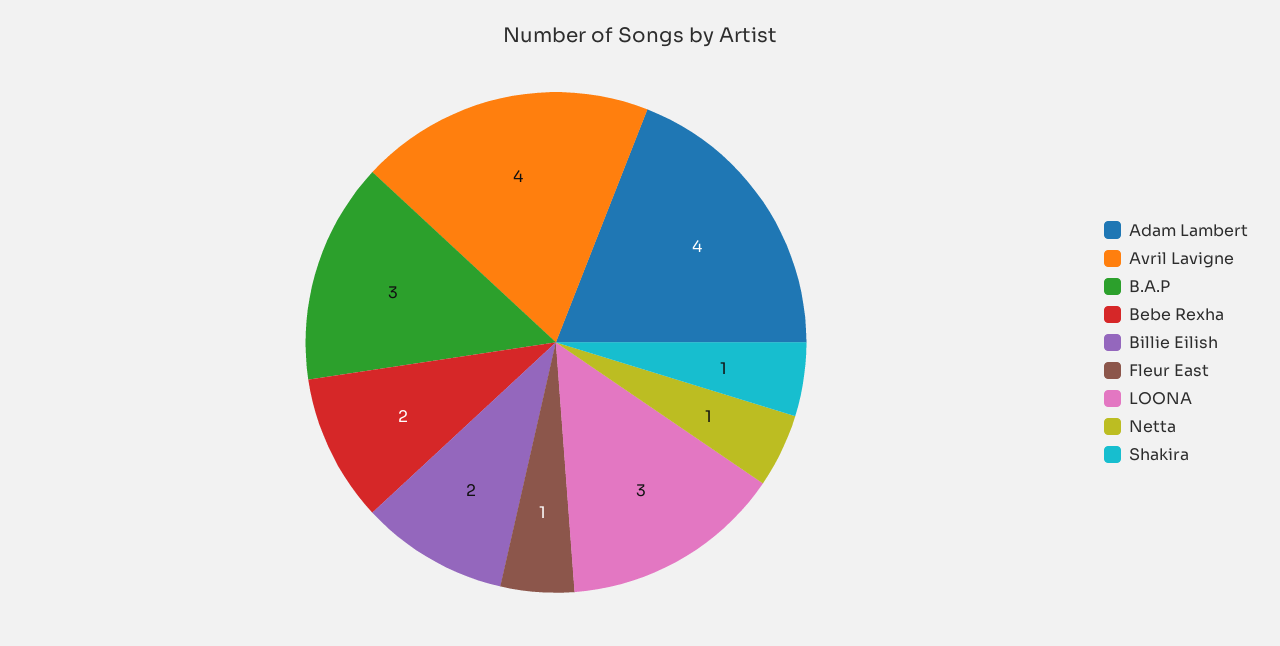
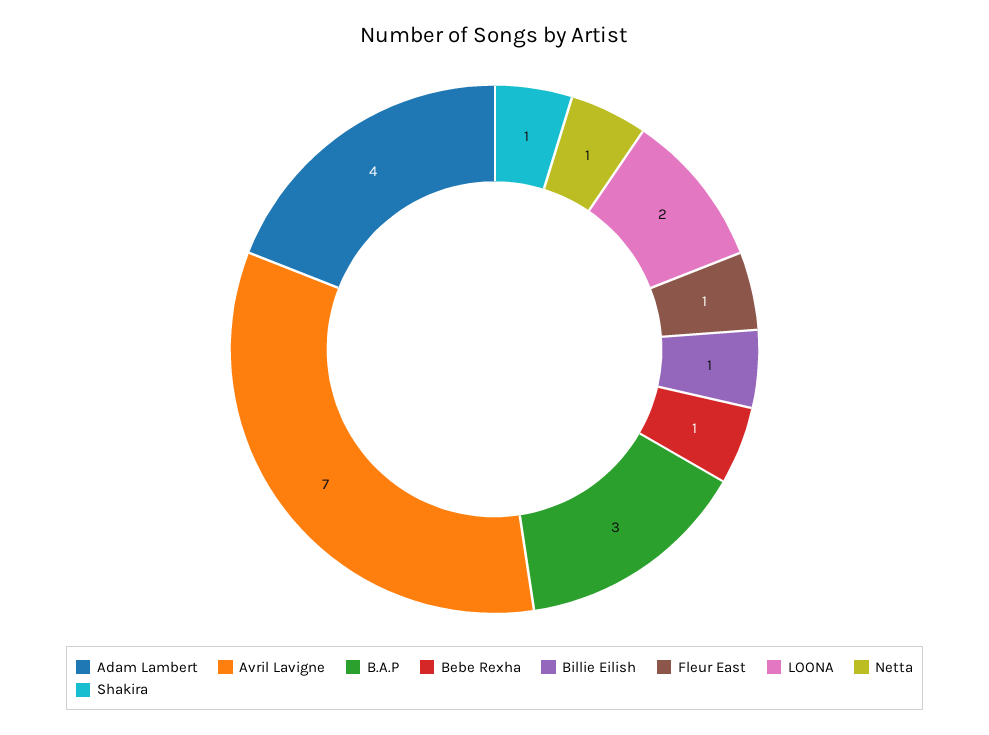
  {
    "Adam Lambert": 4,
-   "Avril Lavigne": 4,
+   "Avril Lavigne": 7,
    "B.A.P": 3,
-   "Bebe Rexha": 2,
+   "Bebe Rexha": 1,
-   "Billie Eilish": 2,
+   "Billie Eilish": 1,
    "Fleur East": 1,
-   "LOONA": 3,
+   "LOONA": 2,
    "Netta": 1,
    "Shakira": 1
  }

